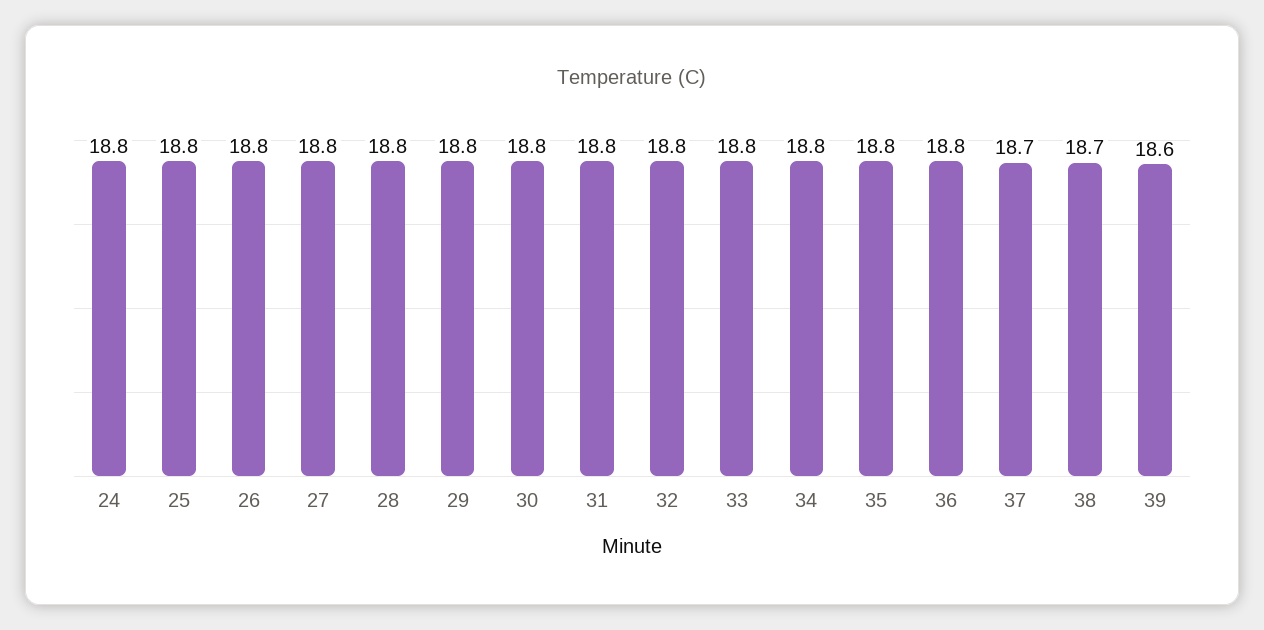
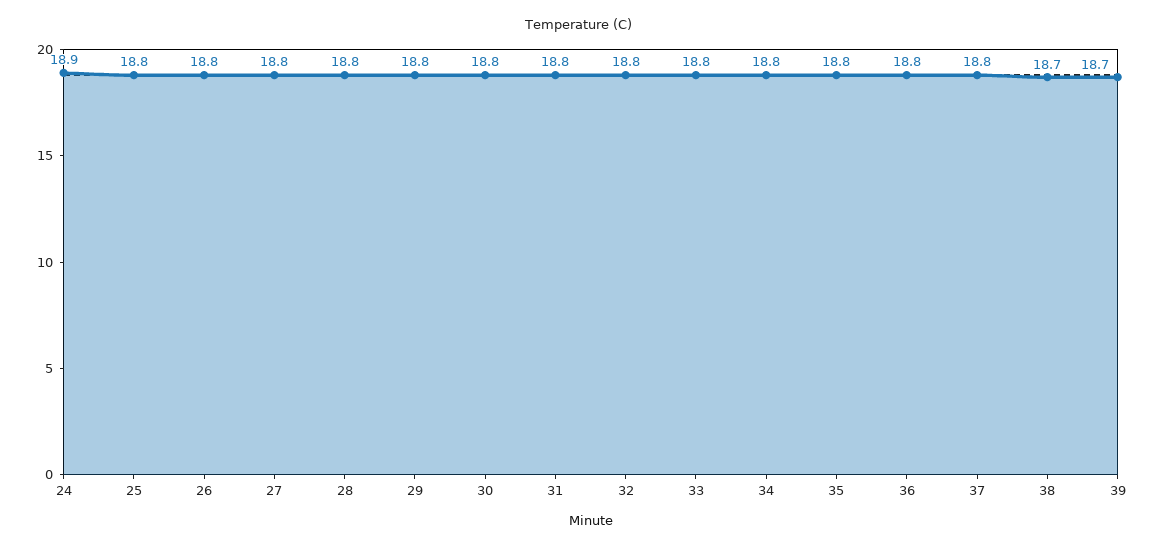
  {
-   "24": 18.8,
+   "24": 18.9,
    "25": 18.8,
    "26": 18.8,
    "27": 18.8,
    "28": 18.8,
    "29": 18.8,
    "30": 18.8,
    "31": 18.8,
    "32": 18.8,
    "33": 18.8,
    "34": 18.8,
    "35": 18.8,
    "36": 18.8,
-   "37": 18.7,
+   "37": 18.8,
    "38": 18.7,
-   "39": 18.6
+   "39": 18.7
  }

